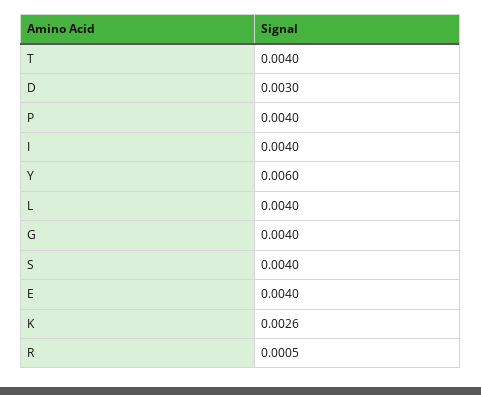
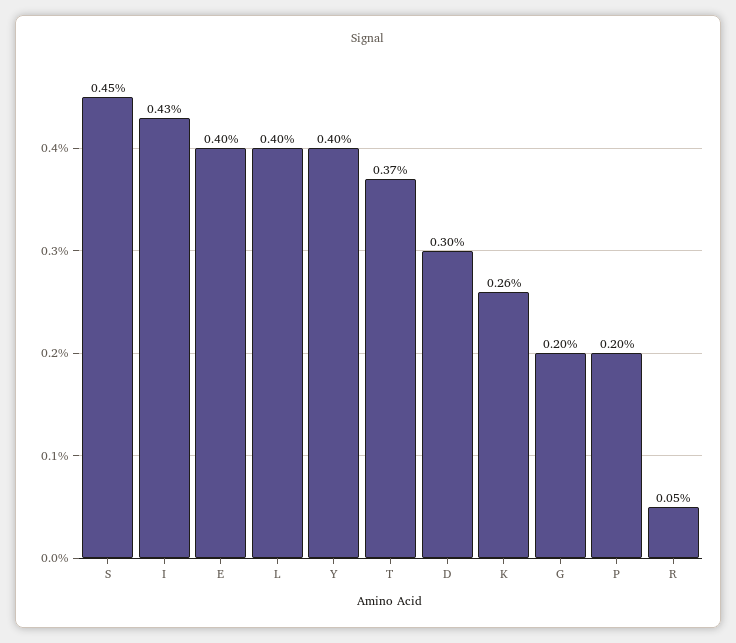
  {
-   "T": 0.004,
+   "T": 0.0037,
    "D": 0.003,
-   "P": 0.004,
+   "P": 0.002,
-   "I": 0.004,
+   "I": 0.0043,
-   "Y": 0.006,
+   "Y": 0.004,
    "L": 0.004,
-   "G": 0.004,
+   "G": 0.002,
-   "S": 0.004,
+   "S": 0.0045,
    "E": 0.004,
    "K": 0.0026,
    "R": 0.0005
  }

